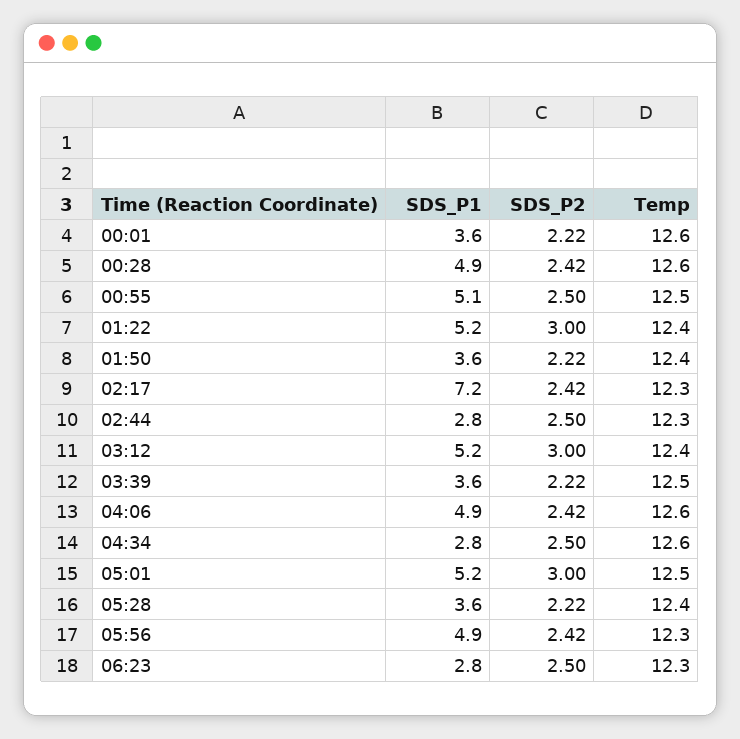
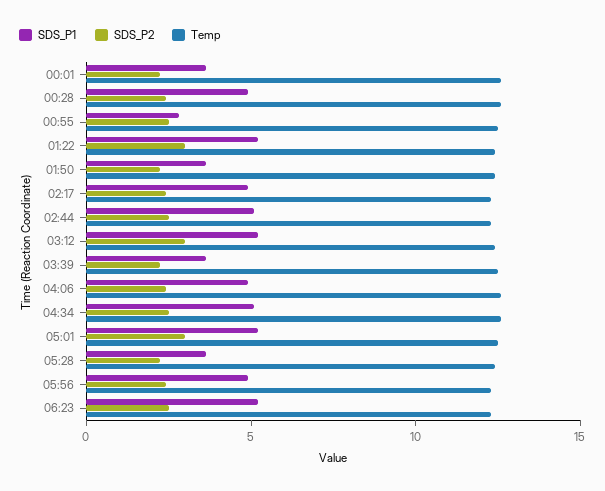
  {
    "SDS_P1": {
      "00:01": 3.6,
      "00:28": 4.9,
-     "00:55": 5.1,
+     "00:55": 3,
      "01:22": 5.2,
      "01:50": 3.6,
-     "02:17": 7.2,
+     "02:17": 5,
-     "02:44": 2.8,
+     "02:44": 5,
      "03:12": 5.2,
      "03:39": 3.6,
      "04:06": 4.9,
-     "04:34": 2.8,
+     "04:34": 5,
      "05:01": 5.2,
      "05:28": 3.6,
      "05:56": 4.9,
-     "06:23": 2.8
+     "06:23": 5
    },
    "SDS_P2": {
      "00:01": 2.22,
      "00:28": 2.42,
      "00:55": 2.5,
      "01:22": 3,
      "01:50": 2.22,
      "02:17": 2.42,
      "02:44": 2.5,
      "03:12": 3,
      "03:39": 2.22,
      "04:06": 2.42,
      "04:34": 2.5,
      "05:01": 3,
      "05:28": 2.22,
      "05:56": 2.42,
      "06:23": 2.5
    },
    "Temp": {
      "00:01": 12.6,
      "00:28": 12.6,
      "00:55": 12.5,
      "01:22": 12.4,
      "01:50": 12.4,
      "02:17": 12.3,
      "02:44": 12.3,
      "03:12": 12.4,
      "03:39": 12.5,
      "04:06": 12.6,
      "04:34": 12.6,
      "05:01": 12.5,
      "05:28": 12.4,
      "05:56": 12.3,
      "06:23": 12.3
    }
  }

